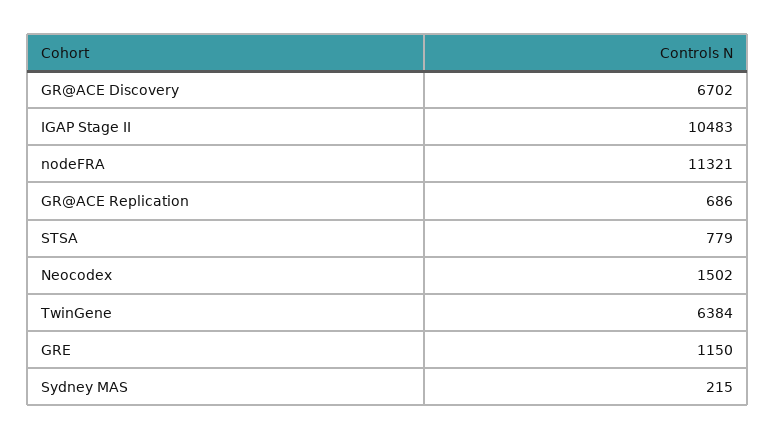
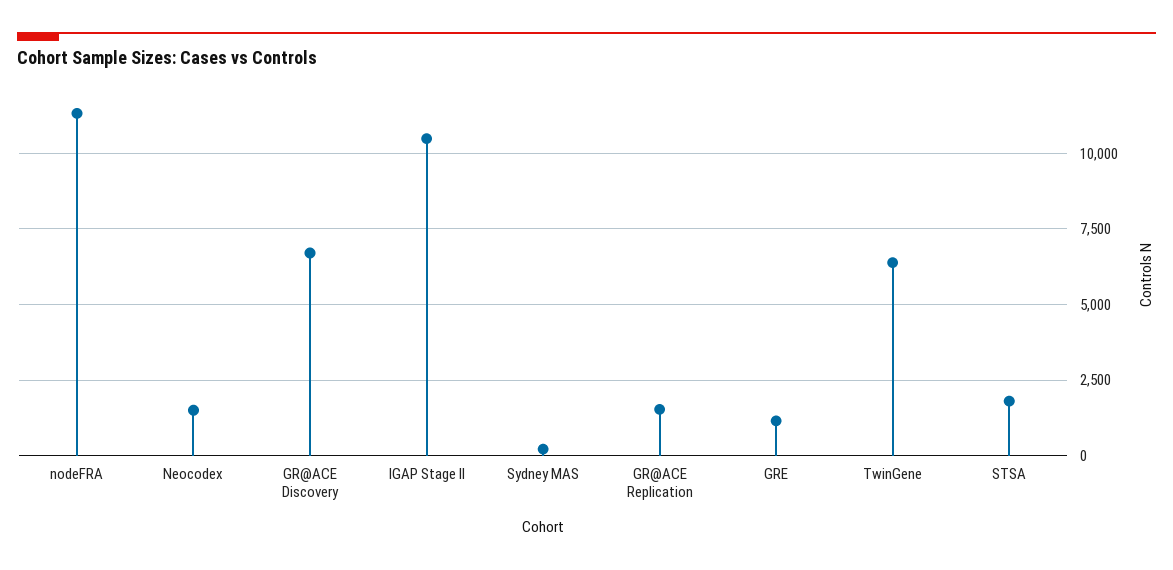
  {
    "GR@ACE Discovery": 6702,
    "IGAP Stage II": 10483,
    "nodeFRA": 11321,
-   "GR@ACE Replication": 686,
+   "GR@ACE Replication": 1500,
-   "STSA": 779,
+   "STSA": 1750,
    "Neocodex": 1502,
    "TwinGene": 6384,
    "GRE": 1150,
    "Sydney MAS": 215
  }

